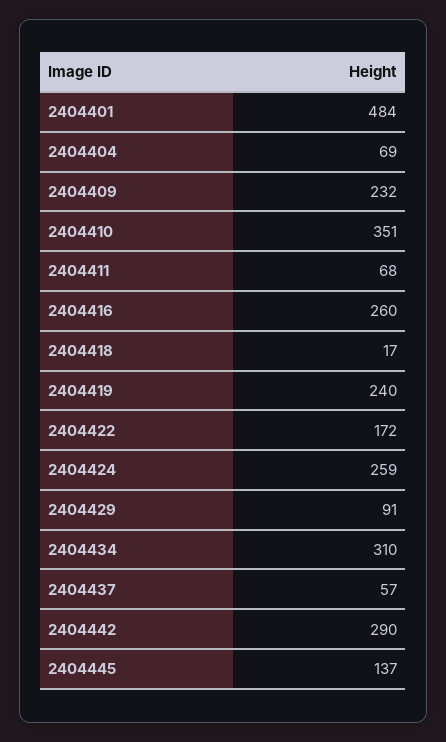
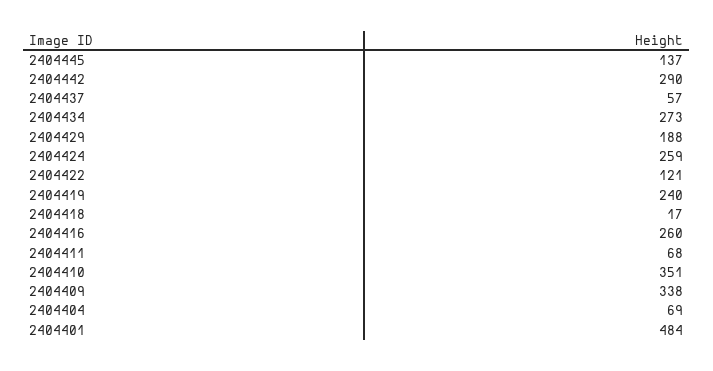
  {
    "2404401": 484,
    "2404404": 69,
-   "2404409": 232,
+   "2404409": 338,
    "2404410": 351,
    "2404411": 68,
    "2404416": 260,
    "2404418": 17,
    "2404419": 240,
-   "2404422": 172,
+   "2404422": 121,
    "2404424": 259,
-   "2404429": 91,
+   "2404429": 188,
-   "2404434": 310,
+   "2404434": 273,
    "2404437": 57,
    "2404442": 290,
    "2404445": 137
  }

